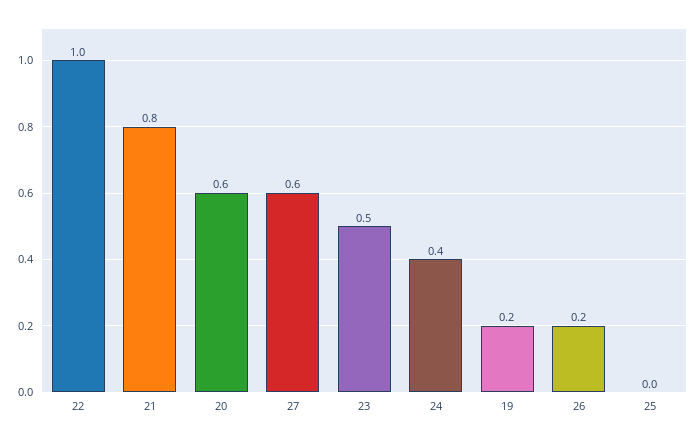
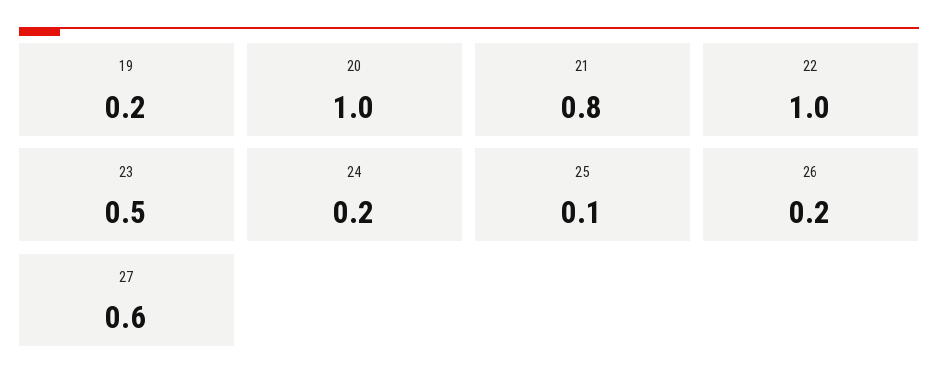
  {
    "22": 1,
    "21": 0.8,
-   "20": 0.6,
+   "20": 1,
    "27": 0.6,
    "23": 0.5,
-   "24": 0.4,
+   "24": 0.2,
    "19": 0.2,
    "26": 0.2,
-   "25": 0
+   "25": 0.1
  }

